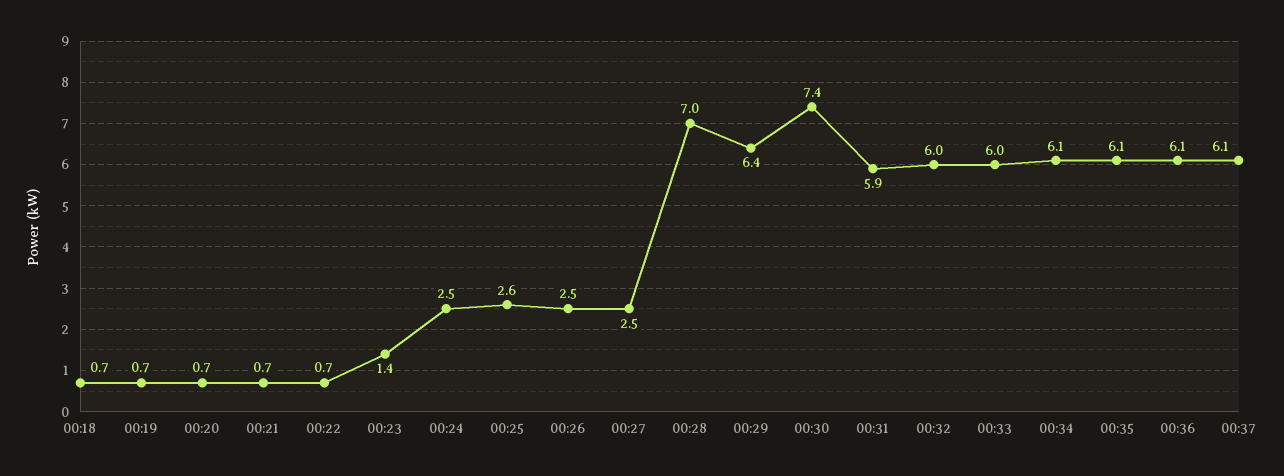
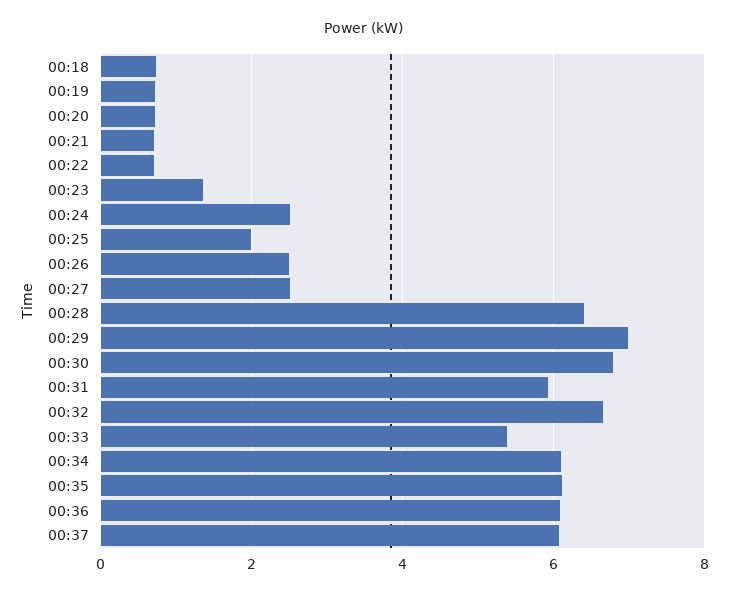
  {
    "00:18": 0.7,
    "00:19": 0.7,
    "00:20": 0.7,
    "00:21": 0.7,
    "00:22": 0.7,
    "00:23": 1.4,
    "00:24": 2.5,
-   "00:25": 2.6,
+   "00:25": 2,
    "00:26": 2.5,
    "00:27": 2.5,
-   "00:28": 7,
+   "00:28": 6.4,
-   "00:29": 6.4,
+   "00:29": 7,
-   "00:30": 7.4,
+   "00:30": 6.8,
    "00:31": 5.9,
-   "00:32": 6,
+   "00:32": 6.6,
-   "00:33": 6,
+   "00:33": 5.4,
    "00:34": 6.1,
    "00:35": 6.1,
    "00:36": 6.1,
    "00:37": 6.1
  }

